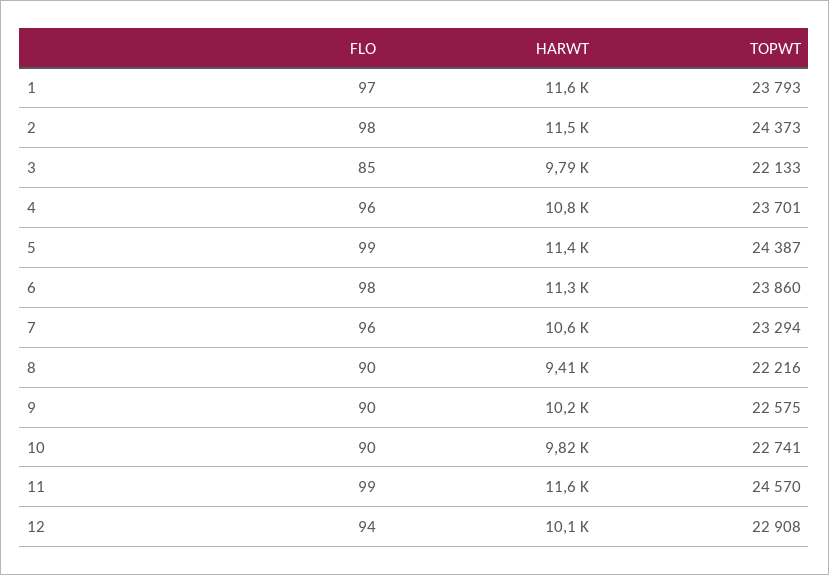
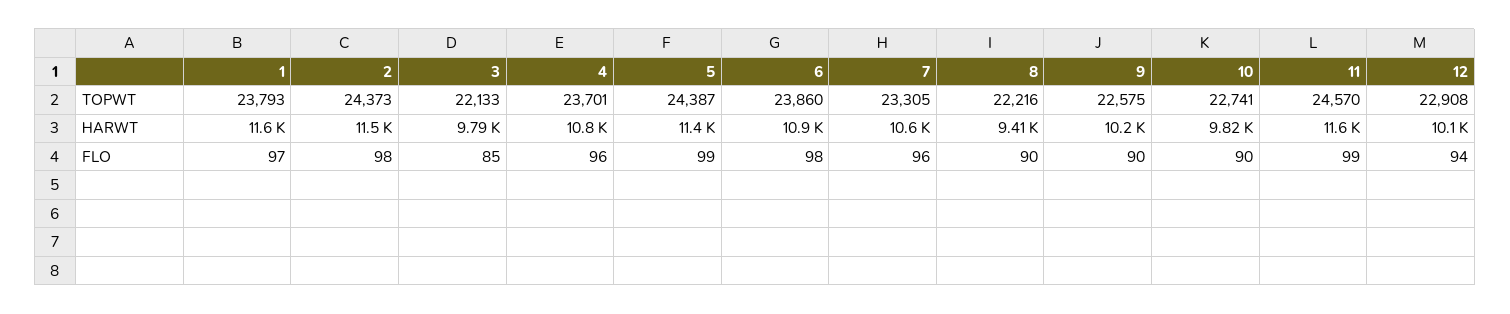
  {
    "FLO": {
      "1": 97,
      "2": 98,
      "3": 85,
      "4": 96,
      "5": 99,
      "6": 98,
      "7": 96,
      "8": 90,
      "9": 90,
      "10": 90,
      "11": 99,
      "12": 94
    },
    "HARWT": {
      "1": 11600,
      "2": 11500,
      "3": 9790,
      "4": 10800,
      "5": 11400,
-     "6": 11300,
+     "6": 10900,
      "7": 10600,
      "8": 9410,
      "9": 10200,
      "10": 9820,
      "11": 11600,
      "12": 10100
    },
    "TOPWT": {
      "1": 23793,
      "2": 24373,
      "3": 22133,
      "4": 23701,
      "5": 24387,
      "6": 23860,
-     "7": 23294,
+     "7": 23305,
      "8": 22216,
      "9": 22575,
      "10": 22741,
      "11": 24570,
      "12": 22908
    }
  }

